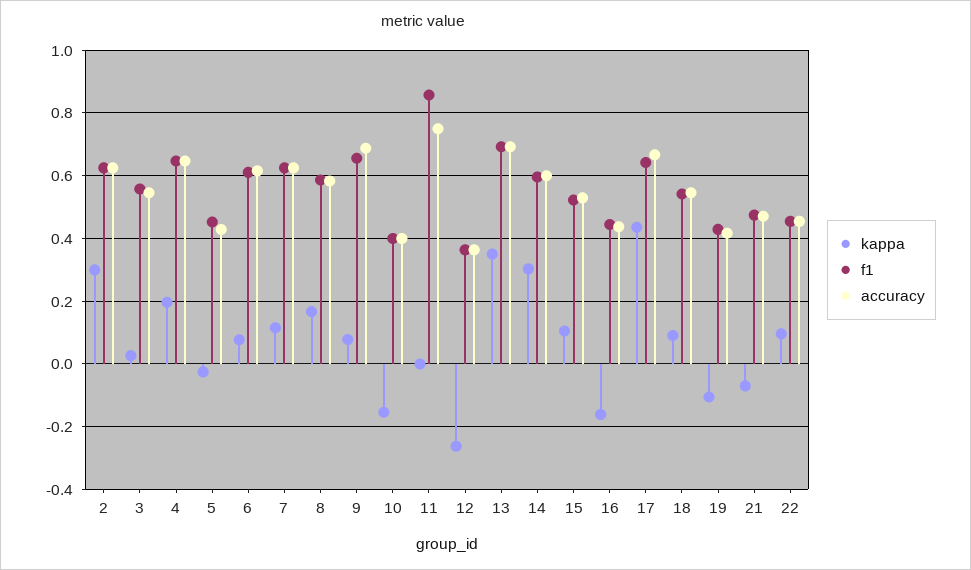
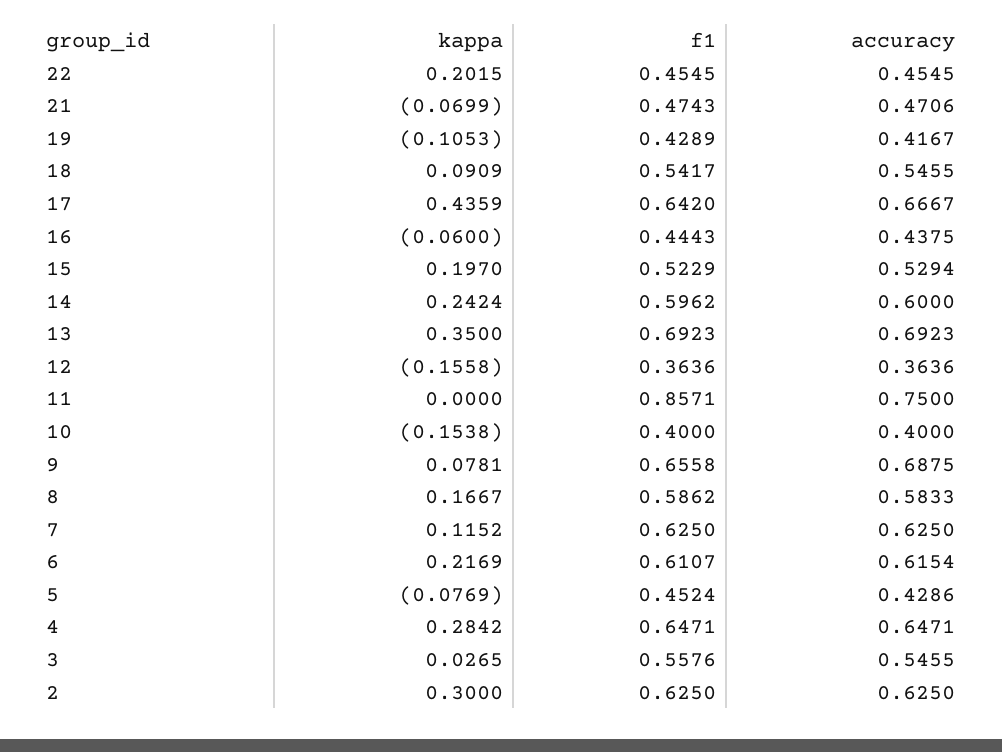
  {
    "kappa": {
      "2": 0.3,
      "3": 0.0265,
-     "4": 0.2,
+     "4": 0.2842,
-     "5": -0.02,
+     "5": -0.0769,
-     "6": 0.08,
+     "6": 0.2169,
      "7": 0.1152,
      "8": 0.1667,
      "9": 0.0781,
      "10": -0.1538,
      "11": 0,
-     "12": -0.26,
+     "12": -0.1558,
      "13": 0.35,
-     "14": 0.3,
+     "14": 0.2424,
-     "15": 0.1,
+     "15": 0.197,
-     "16": -0.16,
+     "16": -0.06,
      "17": 0.4359,
      "18": 0.0909,
      "19": -0.1053,
      "21": -0.0699,
-     "22": 0.1
+     "22": 0.2015
    },
    "f1": {
      "2": 0.625,
      "3": 0.5576,
      "4": 0.6471,
      "5": 0.4524,
      "6": 0.6107,
      "7": 0.625,
      "8": 0.5862,
      "9": 0.6558,
      "10": 0.4,
      "11": 0.8571,
      "12": 0.3636,
      "13": 0.6923,
      "14": 0.5962,
      "15": 0.5229,
      "16": 0.4443,
      "17": 0.642,
      "18": 0.5417,
      "19": 0.4289,
      "21": 0.4743,
      "22": 0.4545
    },
    "accuracy": {
      "2": 0.625,
      "3": 0.5455,
      "4": 0.6471,
      "5": 0.4286,
      "6": 0.6154,
      "7": 0.625,
      "8": 0.5833,
      "9": 0.6875,
      "10": 0.4,
      "11": 0.75,
      "12": 0.3636,
      "13": 0.6923,
      "14": 0.6,
      "15": 0.5294,
      "16": 0.4375,
      "17": 0.6667,
      "18": 0.5455,
      "19": 0.4167,
      "21": 0.4706,
      "22": 0.4545
    }
  }

